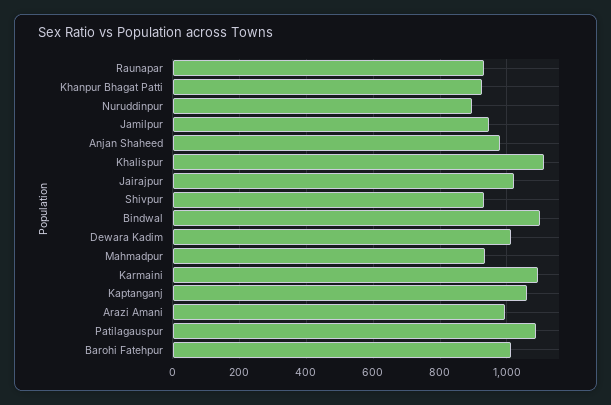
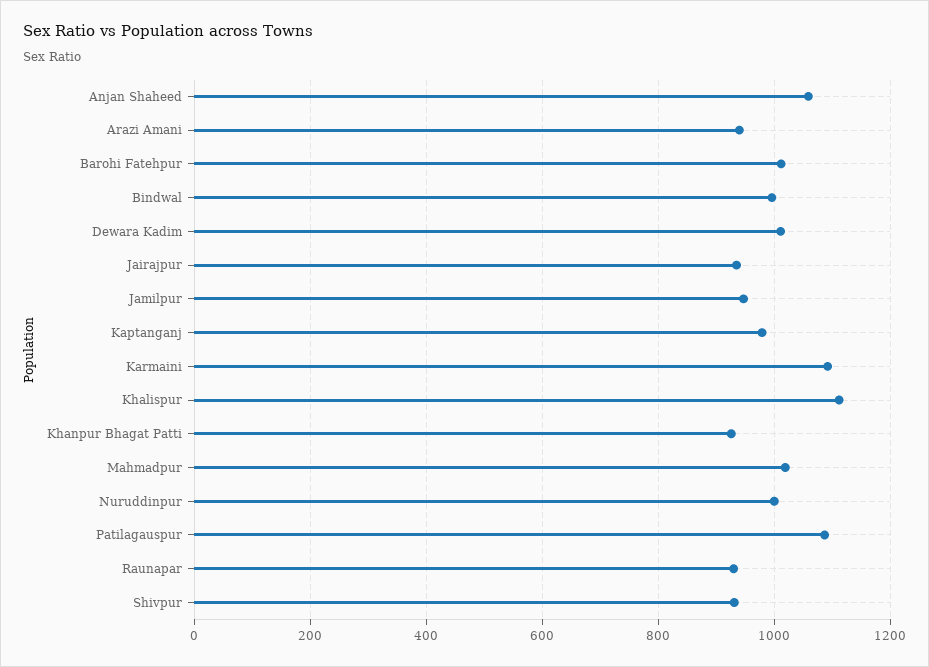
  {
    "Raunapar": 940,
    "Khanpur Bhagat Patti": 920,
-   "Nuruddinpur": 900,
+   "Nuruddinpur": 1000,
    "Jamilpur": 940,
-   "Anjan Shaheed": 980,
+   "Anjan Shaheed": 1060,
    "Khalispur": 1120,
-   "Jairajpur": 1020,
+   "Jairajpur": 940,
    "Shivpur": 940,
-   "Bindwal": 1100,
+   "Bindwal": 1000,
    "Dewara Kadim": 1020,
-   "Mahmadpur": 940,
+   "Mahmadpur": 1020,
    "Karmaini": 1100,
-   "Kaptanganj": 1060,
+   "Kaptanganj": 980,
-   "Arazi Amani": 1000,
+   "Arazi Amani": 940,
    "Patilagauspur": 1080,
    "Barohi Fatehpur": 1020
  }

